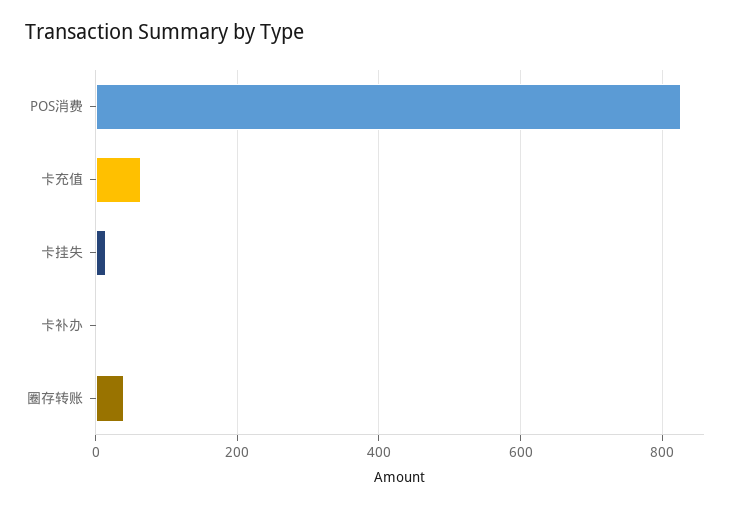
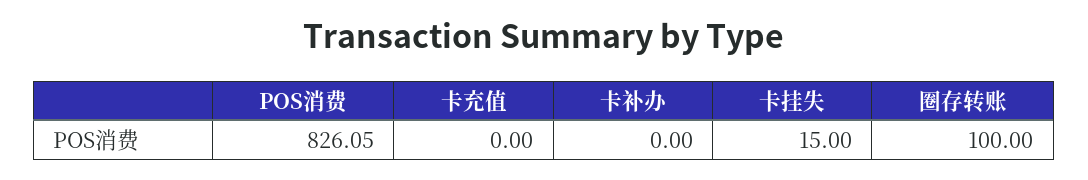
  {
    "POS消费": 826.05,
-   "卡充值": 60,
+   "卡充值": 0,
    "卡挂失": 15,
    "卡补办": 0,
-   "圈存转账": 40
+   "圈存转账": 100
  }

